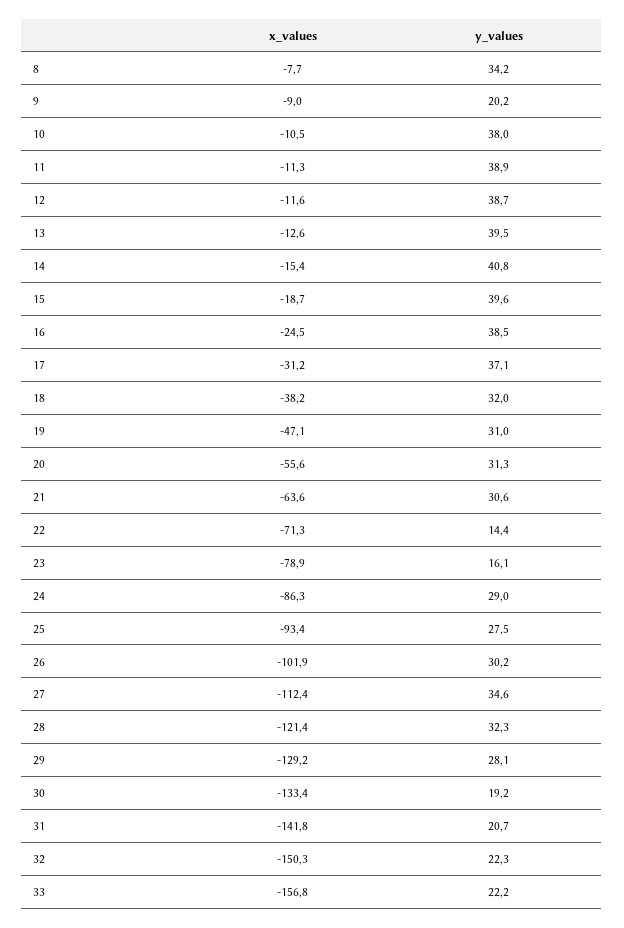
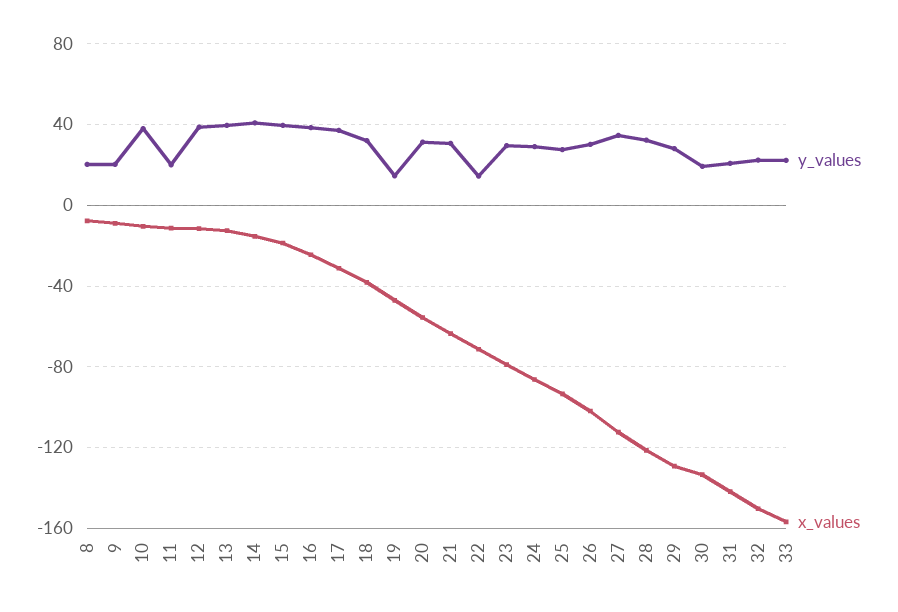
  {
    "x_values": {
      "8": -7.7,
      "9": -9,
      "10": -10.5,
      "11": -11.3,
      "12": -11.6,
      "13": -12.6,
      "14": -15.4,
      "15": -18.7,
      "16": -24.5,
      "17": -31.2,
      "18": -38.2,
      "19": -47.1,
      "20": -55.6,
      "21": -63.6,
      "22": -71.3,
      "23": -78.9,
      "24": -86.3,
      "25": -93.4,
      "26": -101.9,
      "27": -112.4,
      "28": -121.4,
      "29": -129.2,
      "30": -133.4,
      "31": -141.8,
      "32": -150.3,
      "33": -156.8
    },
    "y_values": {
-     "8": 34.2,
+     "8": 20,
      "9": 20.2,
      "10": 38,
-     "11": 38.9,
+     "11": 20,
      "12": 38.7,
      "13": 39.5,
      "14": 40.8,
      "15": 39.6,
      "16": 38.5,
      "17": 37.1,
      "18": 32,
-     "19": 31,
+     "19": 15,
      "20": 31.3,
      "21": 30.6,
      "22": 14.4,
-     "23": 16.1,
+     "23": 30,
      "24": 29,
      "25": 27.5,
      "26": 30.2,
      "27": 34.6,
      "28": 32.3,
      "29": 28.1,
      "30": 19.2,
      "31": 20.7,
      "32": 22.3,
      "33": 22.2
    }
  }

